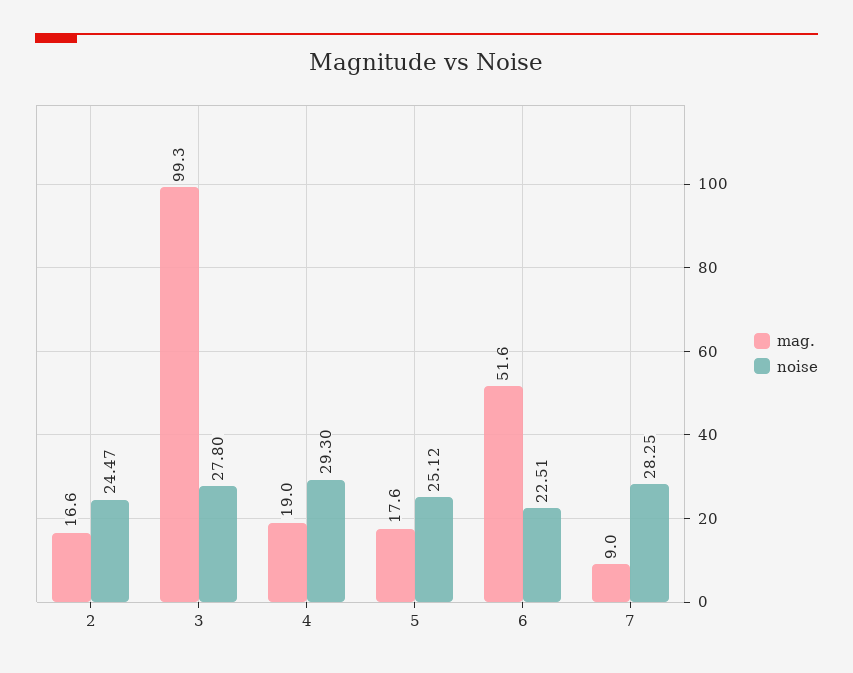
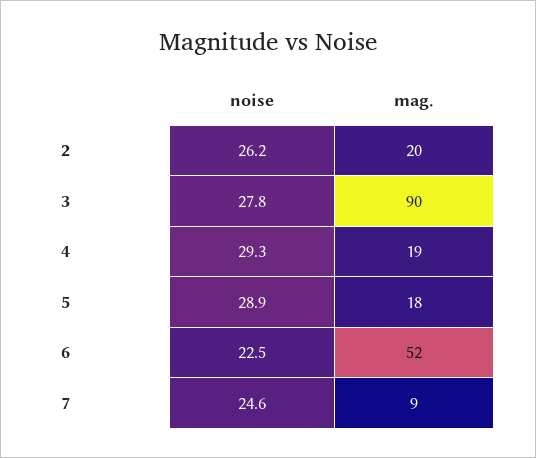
  {
    "mag.": {
-     "2": 16.6,
+     "2": 20,
-     "3": 99.3,
+     "3": 90,
      "4": 19,
      "5": 17.6,
      "6": 51.6,
      "7": 9
    },
    "noise": {
-     "2": 24.47,
+     "2": 26.2,
      "3": 27.8,
      "4": 29.3,
-     "5": 25.12,
+     "5": 28.9,
      "6": 22.51,
-     "7": 28.25
+     "7": 24.6
    }
  }

